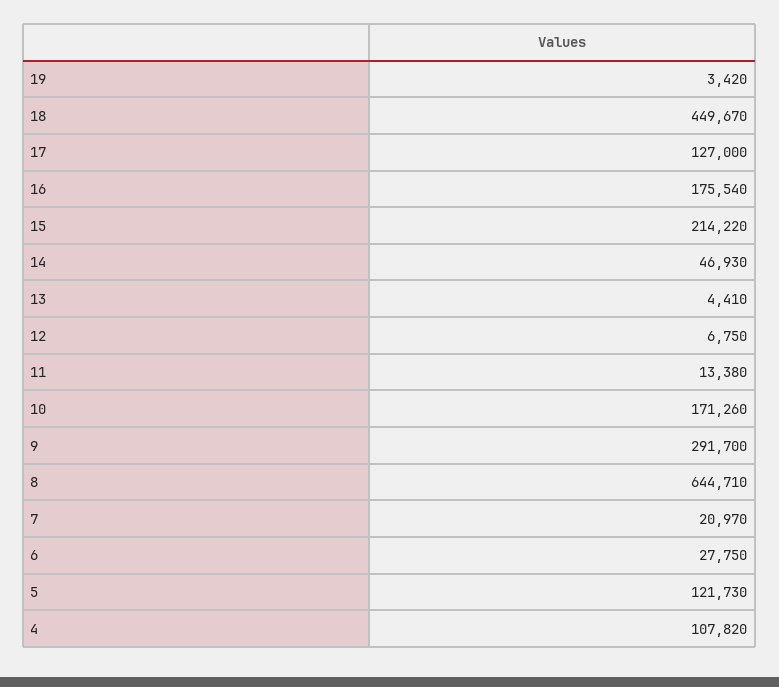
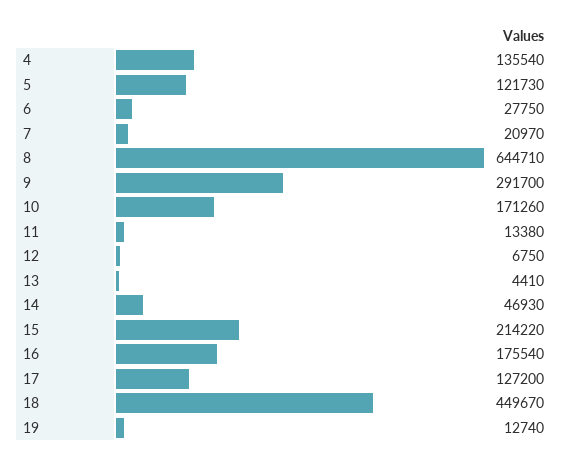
  {
-   "19": 3420,
+   "19": 12740,
    "18": 449670,
-   "17": 127000,
+   "17": 127200,
    "16": 175540,
    "15": 214220,
    "14": 46930,
    "13": 4410,
    "12": 6750,
    "11": 13380,
    "10": 171260,
    "9": 291700,
    "8": 644710,
    "7": 20970,
    "6": 27750,
    "5": 121730,
-   "4": 107820
+   "4": 135540
  }

